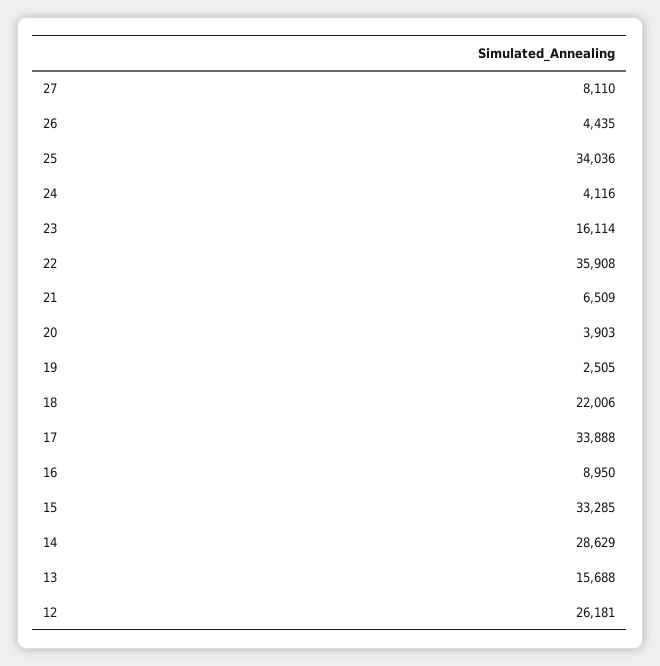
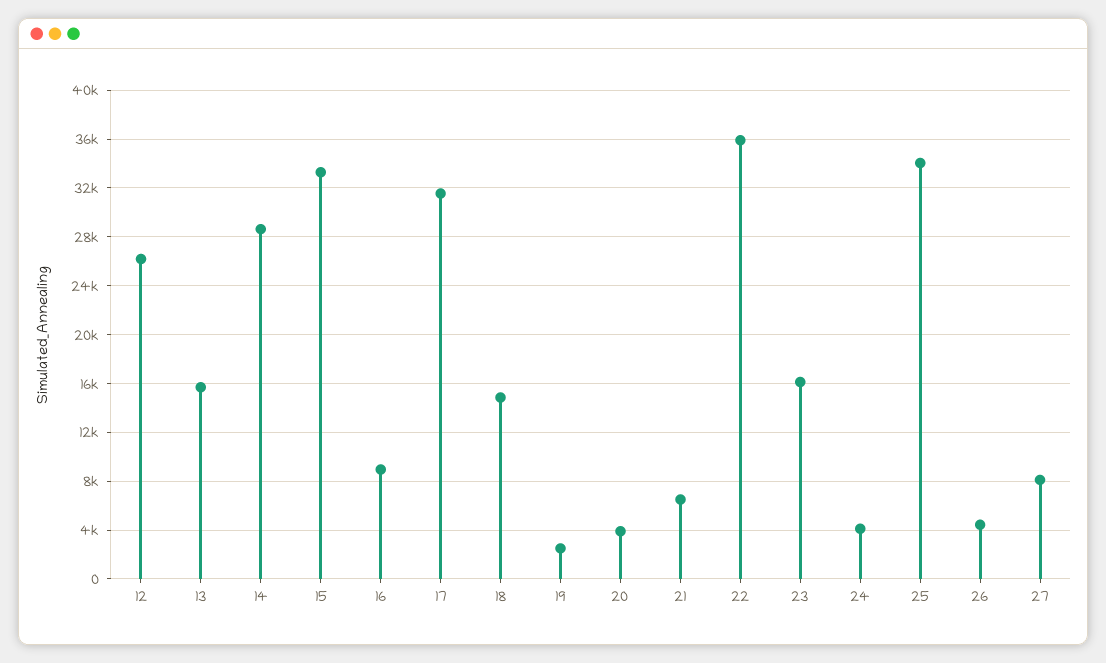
  {
    "27": 8110,
    "26": 4435,
    "25": 34036,
    "24": 4116,
    "23": 16114,
    "22": 35908,
    "21": 6509,
    "20": 3903,
    "19": 2505,
-   "18": 22006,
+   "18": 15000,
-   "17": 33888,
+   "17": 31500,
    "16": 8950,
    "15": 33285,
    "14": 28629,
    "13": 15688,
    "12": 26181
  }

